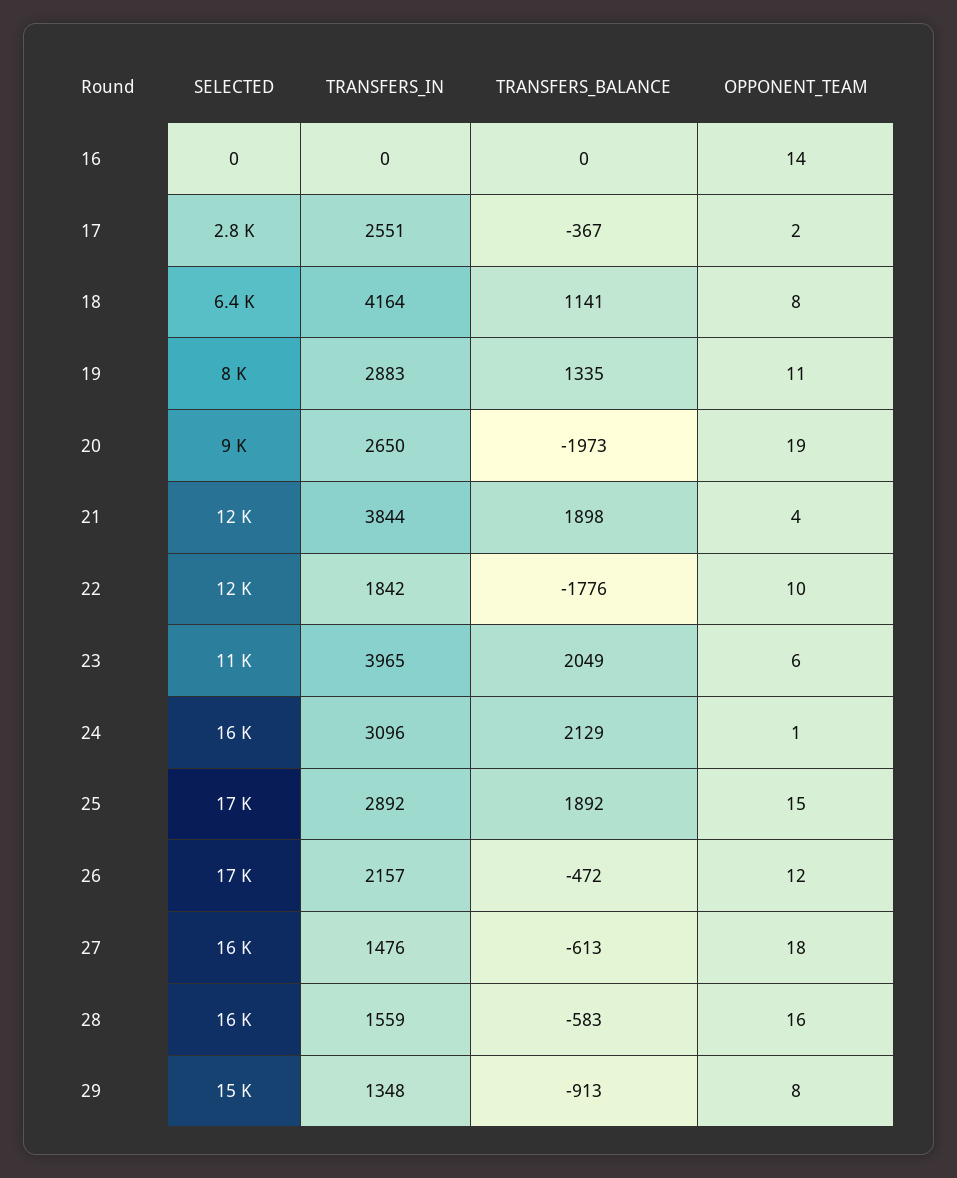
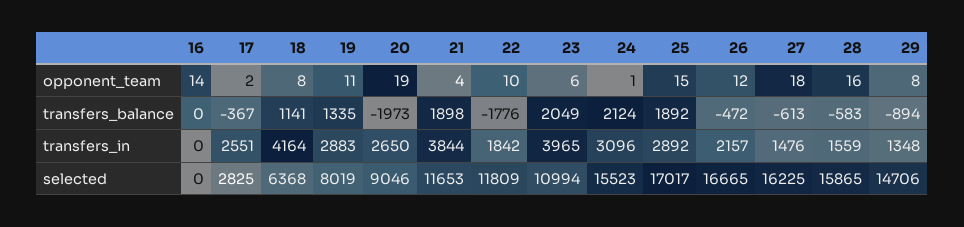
  {
    "SELECTED": {
      "16": 0,
      "17": 2825,
      "18": 6368,
      "19": 8019,
      "20": 9046,
      "21": 11653,
      "22": 11809,
      "23": 10994,
      "24": 15523,
      "25": 17017,
      "26": 16665,
      "27": 16225,
      "28": 15865,
      "29": 14706
    },
    "TRANSFERS_IN": {
      "16": 0,
      "17": 2551,
      "18": 4164,
      "19": 2883,
      "20": 2650,
      "21": 3844,
      "22": 1842,
      "23": 3965,
      "24": 3096,
      "25": 2892,
      "26": 2157,
      "27": 1476,
      "28": 1559,
      "29": 1348
    },
    "TRANSFERS_BALANCE": {
      "16": 0,
      "17": -367,
      "18": 1141,
      "19": 1335,
      "20": -1973,
      "21": 1898,
      "22": -1776,
      "23": 2049,
-     "24": 2129,
+     "24": 2124,
      "25": 1892,
      "26": -472,
      "27": -613,
      "28": -583,
-     "29": -913
+     "29": -894
    },
    "OPPONENT_TEAM": {
      "16": 14,
      "17": 2,
      "18": 8,
      "19": 11,
      "20": 19,
      "21": 4,
      "22": 10,
      "23": 6,
      "24": 1,
      "25": 15,
      "26": 12,
      "27": 18,
      "28": 16,
      "29": 8
    }
  }

